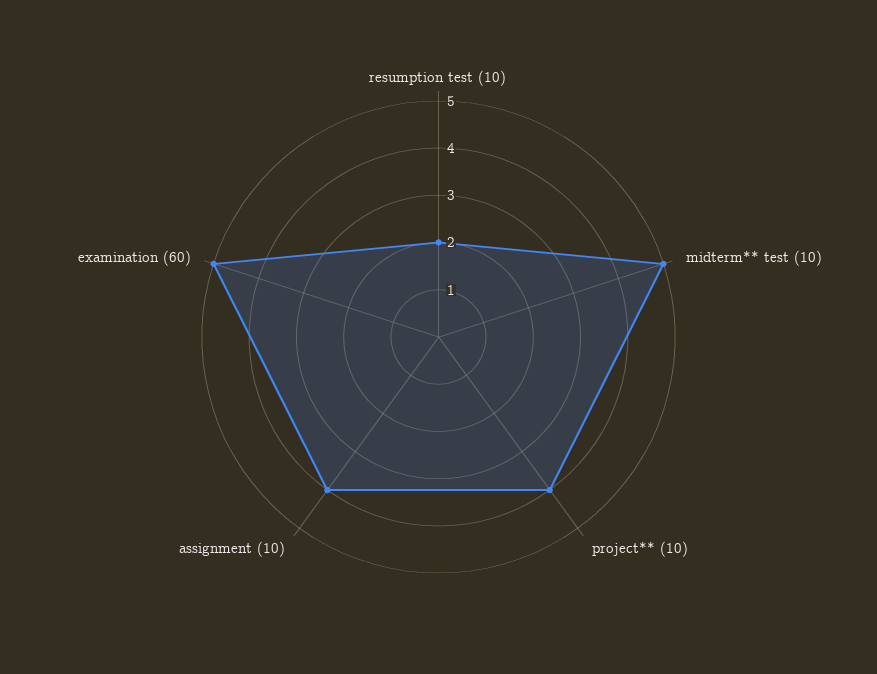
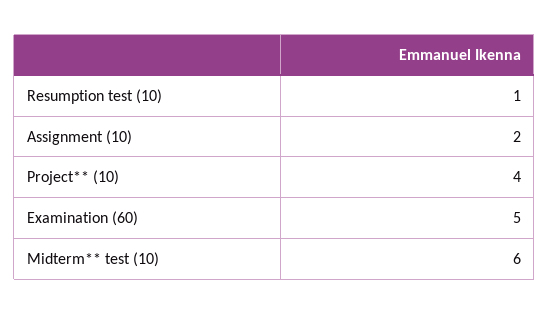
  {
-   "resumption test (10)": 2,
+   "resumption test (10)": 1,
-   "midterm** test (10)": 5,
+   "midterm** test (10)": 6,
    "project** (10)": 4,
-   "assignment (10)": 4,
+   "assignment (10)": 2,
    "examination (60)": 5
  }

